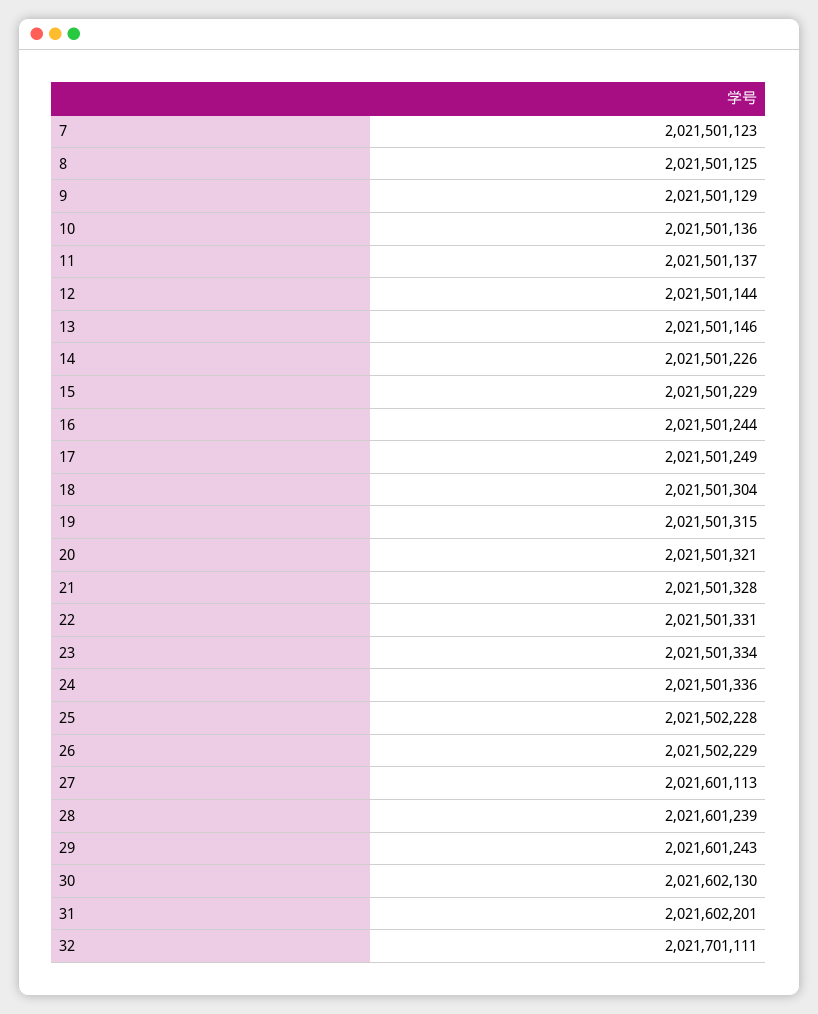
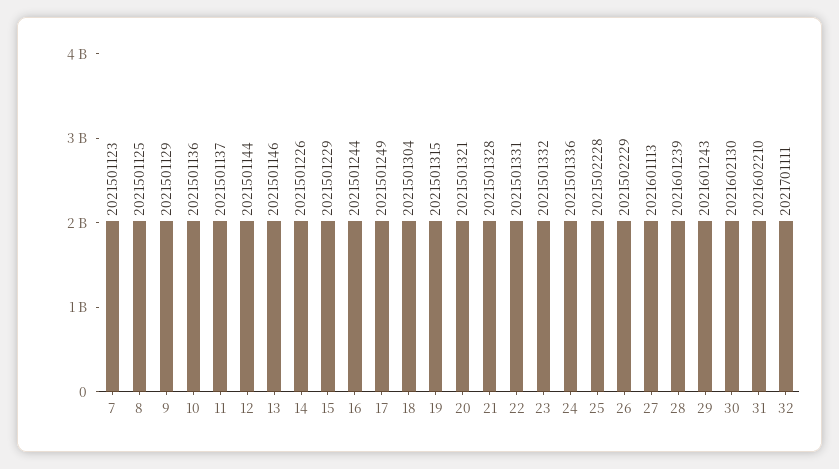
  {
    "7": 2021501123,
    "8": 2021501125,
    "9": 2021501129,
    "10": 2021501136,
    "11": 2021501137,
    "12": 2021501144,
    "13": 2021501146,
    "14": 2021501226,
    "15": 2021501229,
    "16": 2021501244,
    "17": 2021501249,
    "18": 2021501304,
    "19": 2021501315,
    "20": 2021501321,
    "21": 2021501328,
    "22": 2021501331,
-   "23": 2021501334,
+   "23": 2021501332,
    "24": 2021501336,
    "25": 2021502228,
    "26": 2021502229,
    "27": 2021601113,
    "28": 2021601239,
    "29": 2021601243,
    "30": 2021602130,
-   "31": 2021602201,
+   "31": 2021602210,
    "32": 2021701111
  }

